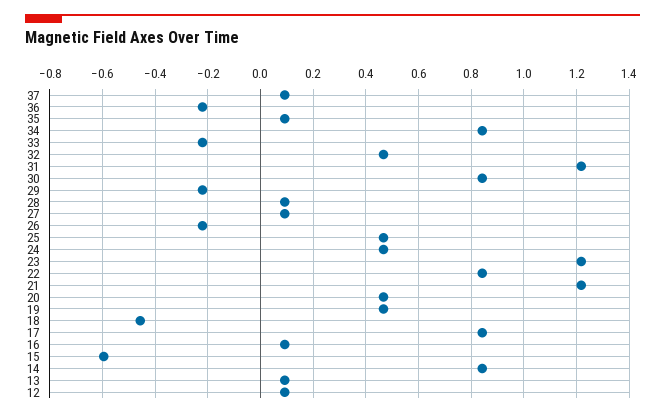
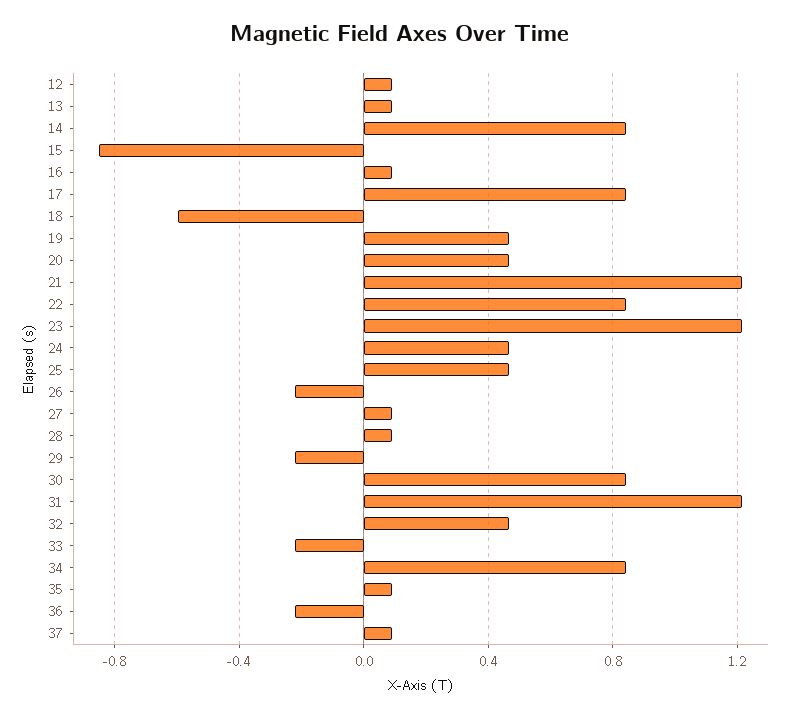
  {
    "37": 0.1,
    "36": -0.225,
    "35": 0.1,
    "34": 0.85,
    "33": -0.225,
    "32": 0.475,
    "31": 1.225,
    "30": 0.85,
    "29": -0.225,
    "28": 0.1,
    "27": 0.1,
    "26": -0.225,
    "25": 0.475,
    "24": 0.475,
    "23": 1.225,
    "22": 0.85,
    "21": 1.225,
    "20": 0.475,
    "19": 0.475,
-   "18": -0.45,
+   "18": -0.6,
    "17": 0.85,
    "16": 0.1,
-   "15": -0.6,
+   "15": -0.85,
    "14": 0.85,
    "13": 0.1,
    "12": 0.1
  }

